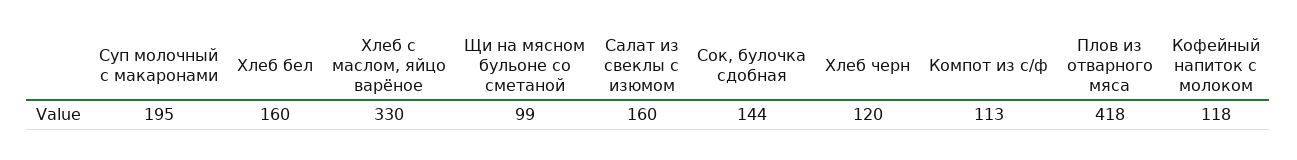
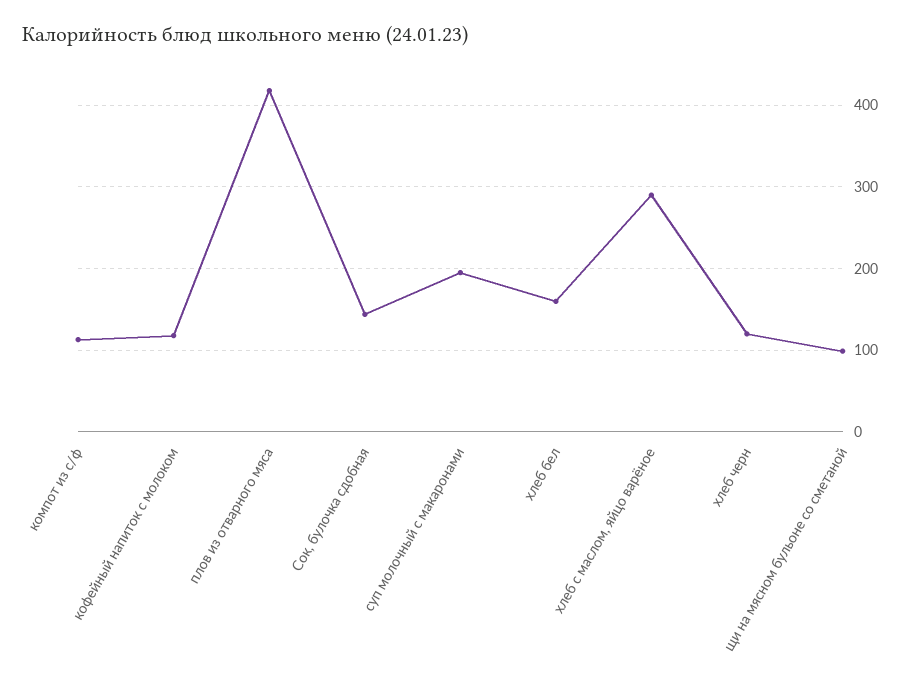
  {
    "Суп молочный с макаронами": 195,
    "Хлеб бел": 160,
-   "Хлеб с маслом, яйцо варёное": 330,
+   "Хлеб с маслом, яйцо варёное": 290,
    "Щи на мясном бульоне со сметаной": 99,
-   "Салат из свеклы с изюмом": 160,
    "Сок, булочка сдобная": 144,
    "Хлеб черн": 120,
    "Компот из с/ф": 113,
    "Плов из отварного мяса": 418,
    "Кофейный напиток с молоком": 118
  }

